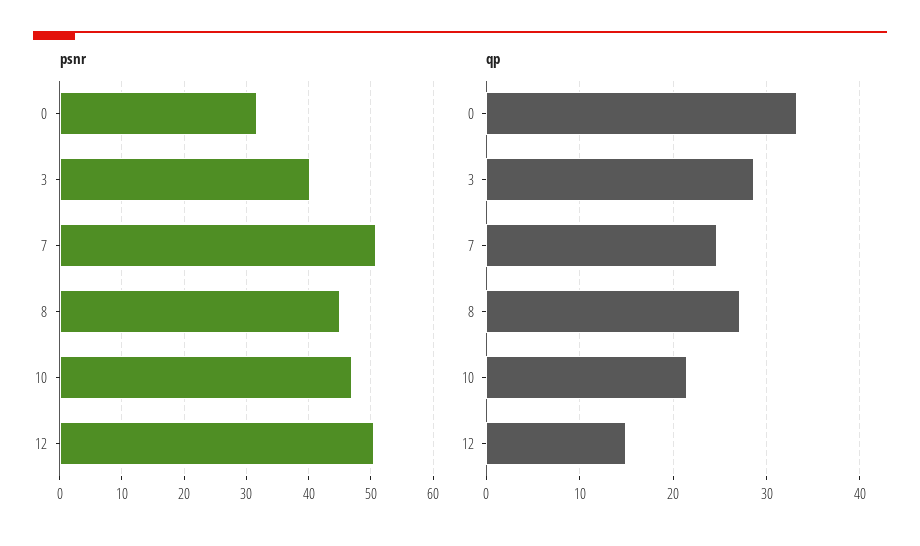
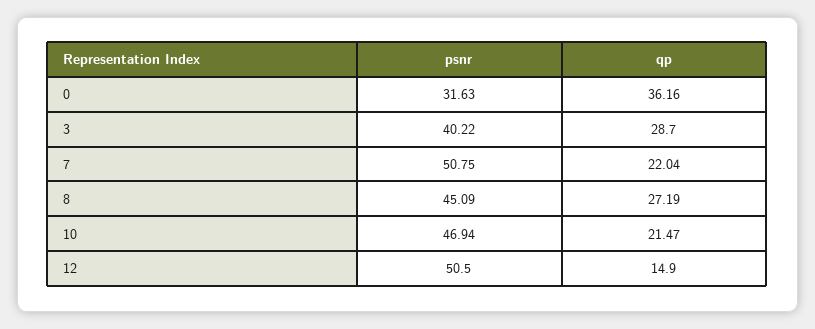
  {
    "psnr": {
      "0": 31.63,
      "3": 40.22,
      "7": 50.75,
      "8": 45.09,
      "10": 46.94,
      "12": 50.5
    },
    "qp": {
-     "0": 33,
+     "0": 36.16,
      "3": 28.7,
-     "7": 25,
+     "7": 22.04,
      "8": 27.19,
      "10": 21.47,
      "12": 14.9
    }
  }

